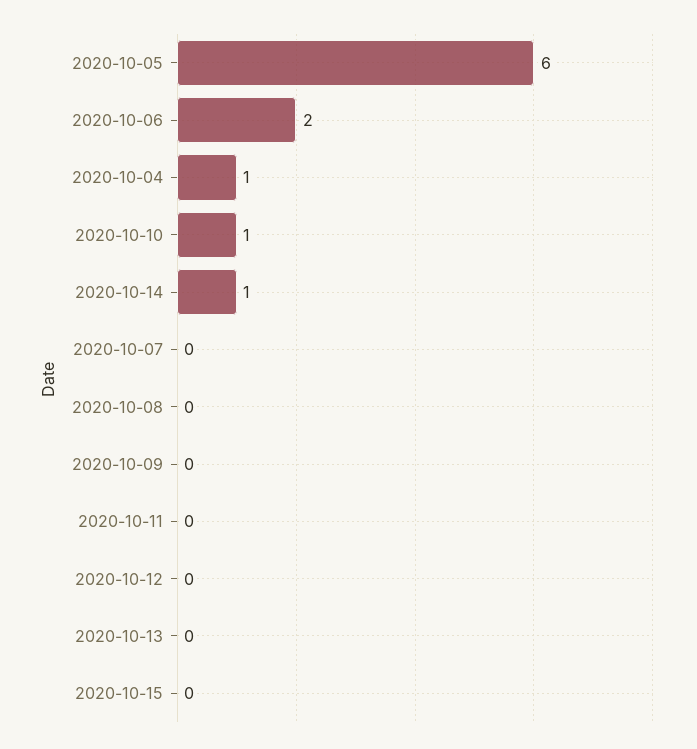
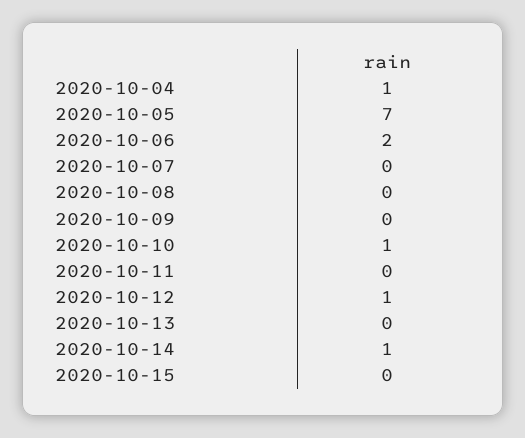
  {
-   "2020-10-05": 6,
+   "2020-10-05": 7,
    "2020-10-06": 2,
    "2020-10-04": 1,
    "2020-10-10": 1,
    "2020-10-14": 1,
    "2020-10-07": 0,
    "2020-10-08": 0,
    "2020-10-09": 0,
    "2020-10-11": 0,
-   "2020-10-12": 0,
+   "2020-10-12": 1,
    "2020-10-13": 0,
    "2020-10-15": 0
  }

